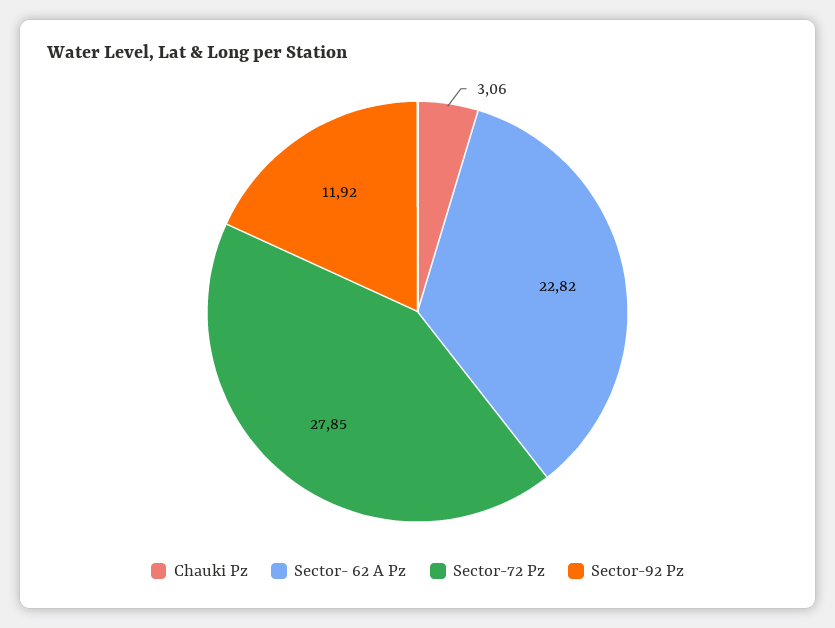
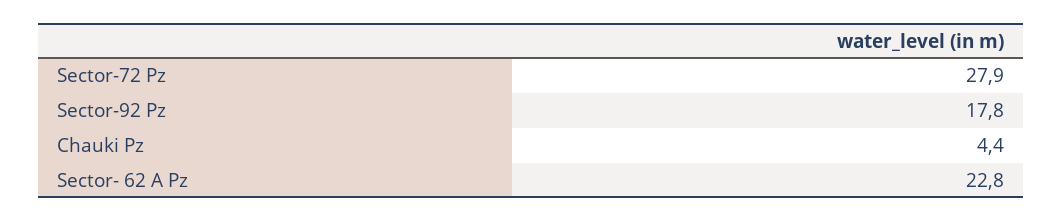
  {
-   "Chauki Pz": 3.06,
+   "Chauki Pz": 4.4,
    "Sector- 62 A Pz": 22.82,
    "Sector-72 Pz": 27.85,
-   "Sector-92 Pz": 11.92
+   "Sector-92 Pz": 17.8
  }

